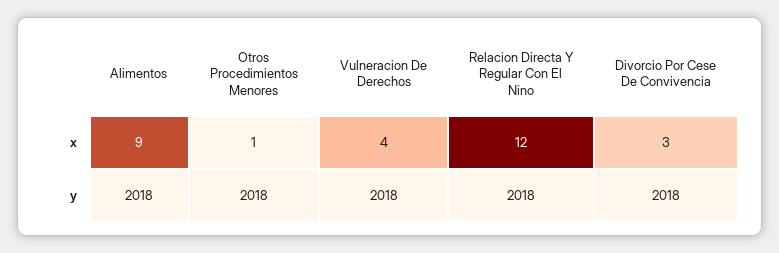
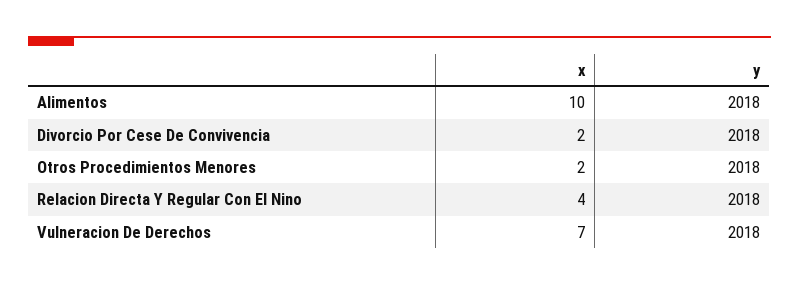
  {
    "Alimentos": {
-     "x": 9,
+     "x": 10,
      "y": 2018
    },
    "Otros Procedimientos Menores": {
-     "x": 1,
+     "x": 2,
      "y": 2018
    },
    "Vulneracion De Derechos": {
-     "x": 4,
+     "x": 7,
      "y": 2018
    },
    "Relacion Directa Y Regular Con El Nino": {
-     "x": 12,
+     "x": 4,
      "y": 2018
    },
    "Divorcio Por Cese De Convivencia": {
-     "x": 3,
+     "x": 2,
      "y": 2018
    }
  }

